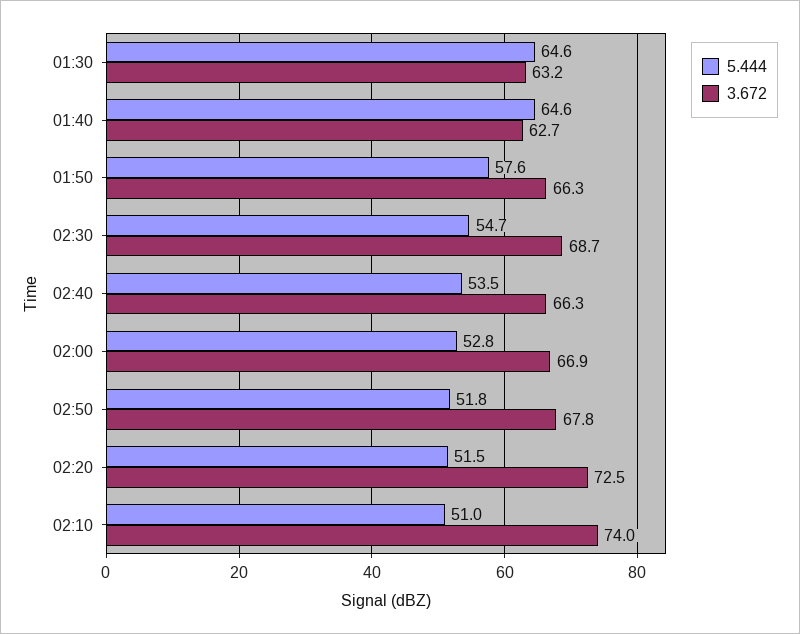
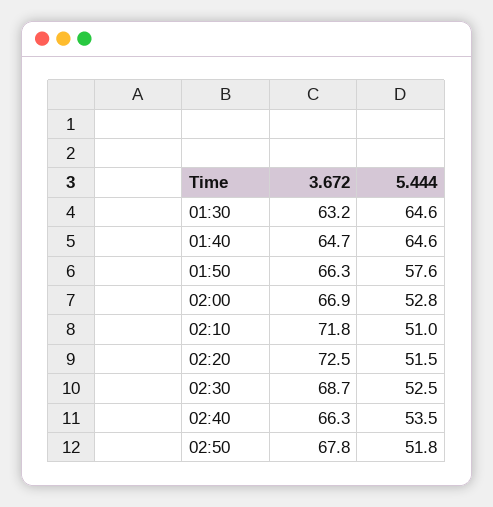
  {
    "5.444": {
      "01:30": 64.6,
      "01:40": 64.6,
      "01:50": 57.6,
-     "02:30": 54.7,
+     "02:30": 52.5,
      "02:40": 53.5,
      "02:00": 52.8,
      "02:50": 51.8,
      "02:20": 51.5,
      "02:10": 51
    },
    "3.672": {
      "01:30": 63.2,
-     "01:40": 62.7,
+     "01:40": 64.7,
      "01:50": 66.3,
      "02:30": 68.7,
      "02:40": 66.3,
      "02:00": 66.9,
      "02:50": 67.8,
      "02:20": 72.5,
-     "02:10": 74
+     "02:10": 71.8
    }
  }

